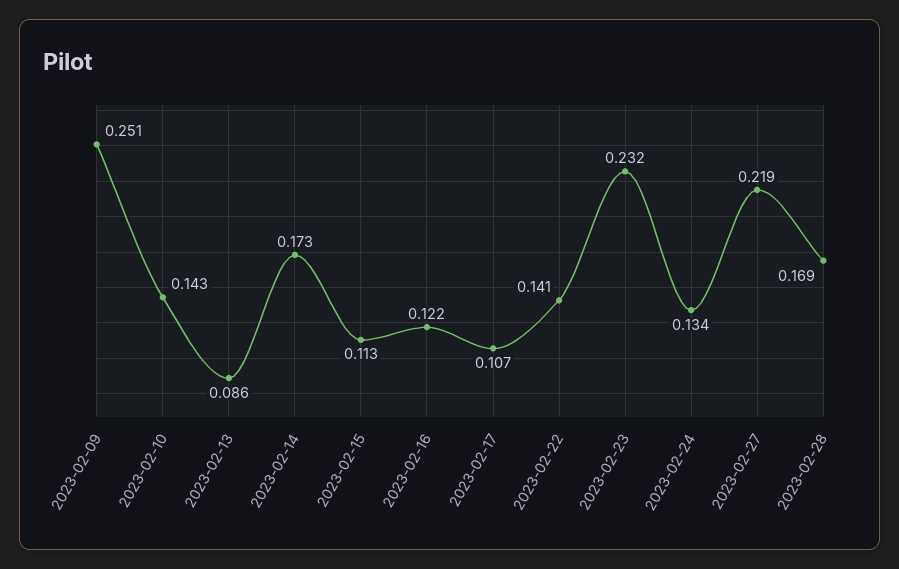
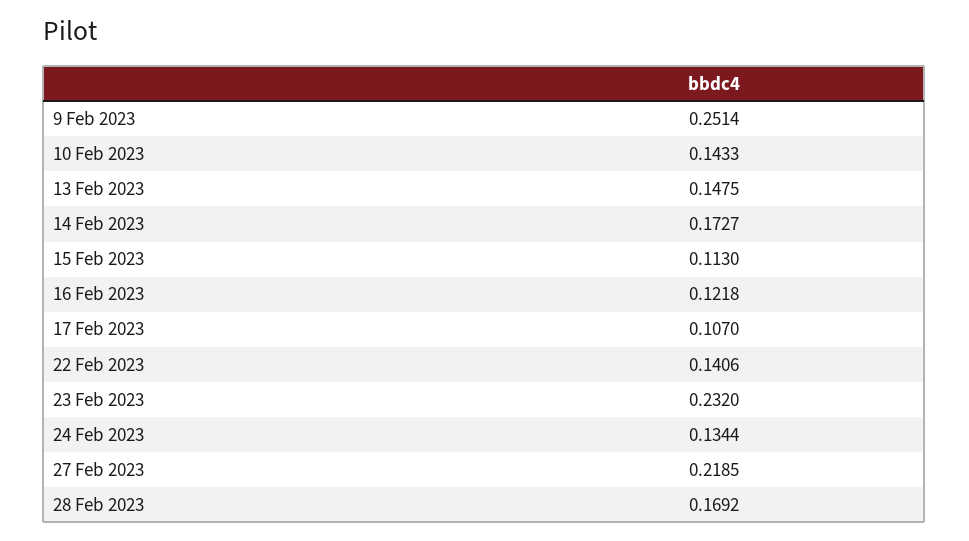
  {
    "2023-02-09": 0.2514,
    "2023-02-10": 0.1433,
-   "2023-02-13": 0.086,
+   "2023-02-13": 0.1475,
    "2023-02-14": 0.1727,
    "2023-02-15": 0.113,
    "2023-02-16": 0.1218,
    "2023-02-17": 0.107,
    "2023-02-22": 0.1406,
    "2023-02-23": 0.232,
    "2023-02-24": 0.1344,
    "2023-02-27": 0.2185,
    "2023-02-28": 0.1692
  }

